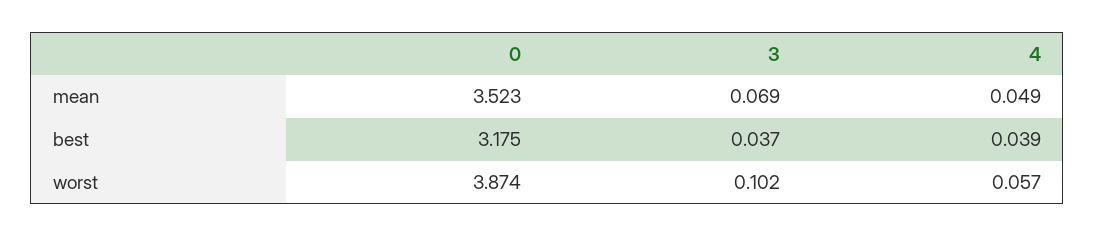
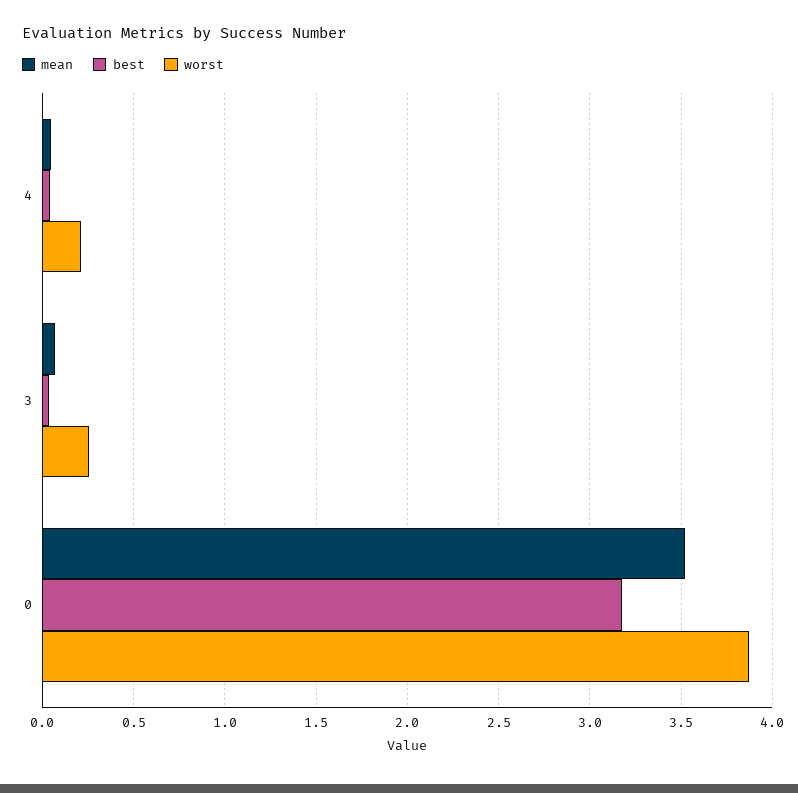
  {
    "mean": {
      "0": 3.523,
      "3": 0.069,
      "4": 0.049
    },
    "best": {
      "0": 3.175,
      "3": 0.037,
      "4": 0.039
    },
    "worst": {
      "0": 3.874,
-     "3": 0.102,
+     "3": 0.25,
-     "4": 0.057
+     "4": 0.2
    }
  }

